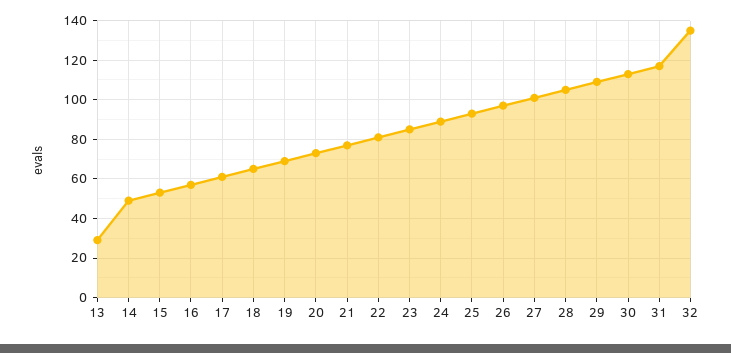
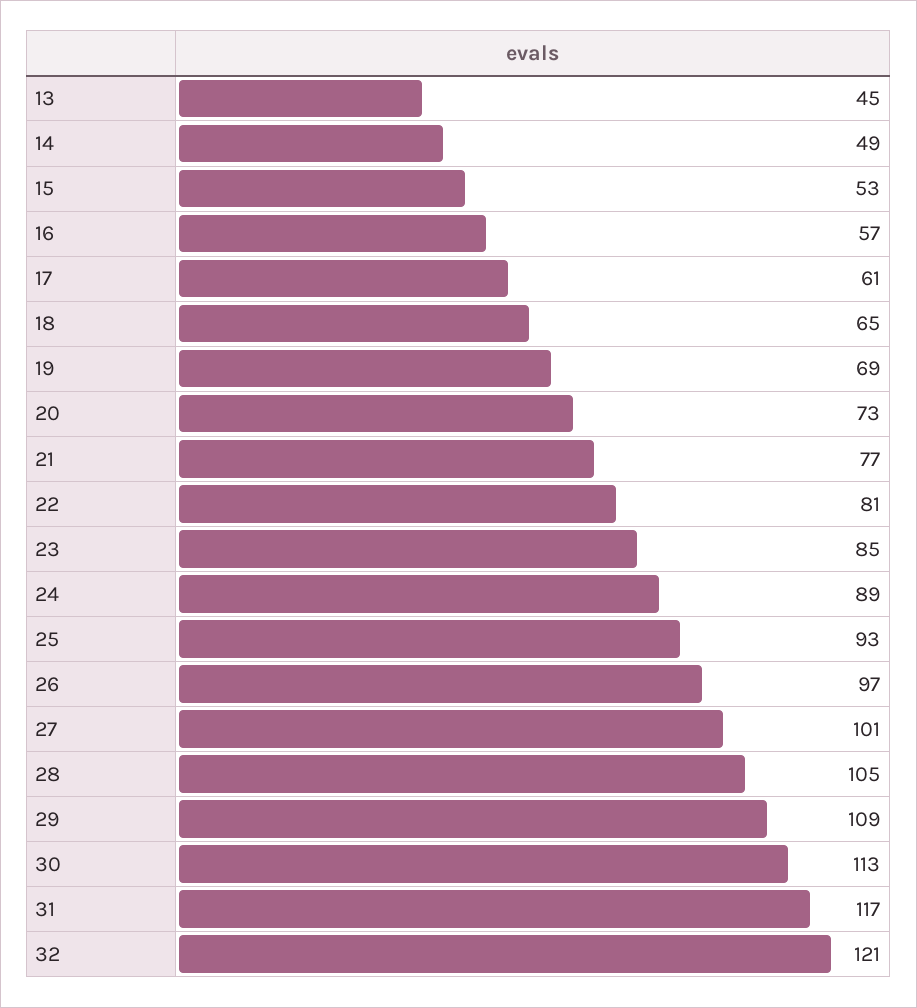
  {
-   "13": 30,
+   "13": 45,
    "14": 49,
    "15": 53,
    "16": 57,
    "17": 61,
    "18": 65,
    "19": 69,
    "20": 73,
    "21": 77,
    "22": 81,
    "23": 85,
    "24": 89,
    "25": 93,
    "26": 97,
    "27": 101,
    "28": 105,
    "29": 109,
    "30": 113,
    "31": 117,
-   "32": 135
+   "32": 121
  }

